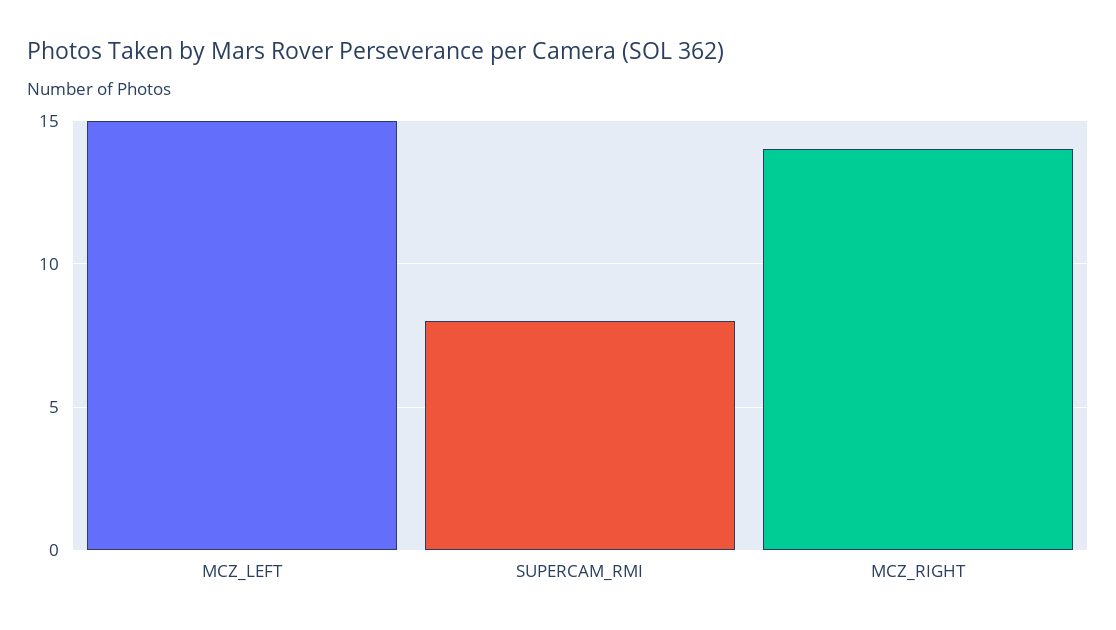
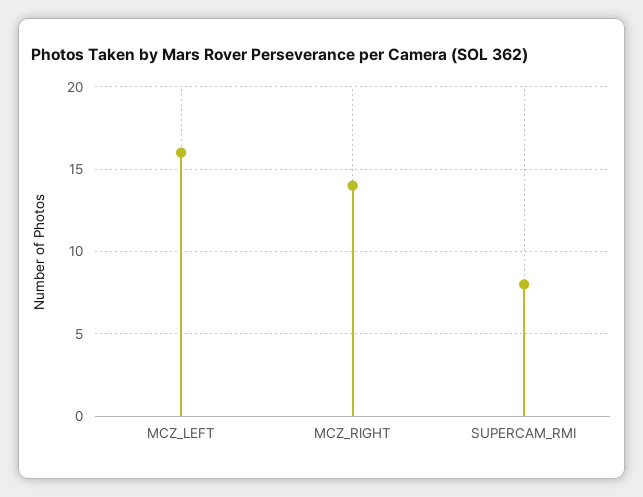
  {
-   "MCZ_LEFT": 15,
+   "MCZ_LEFT": 16,
    "SUPERCAM_RMI": 8,
    "MCZ_RIGHT": 14
  }

